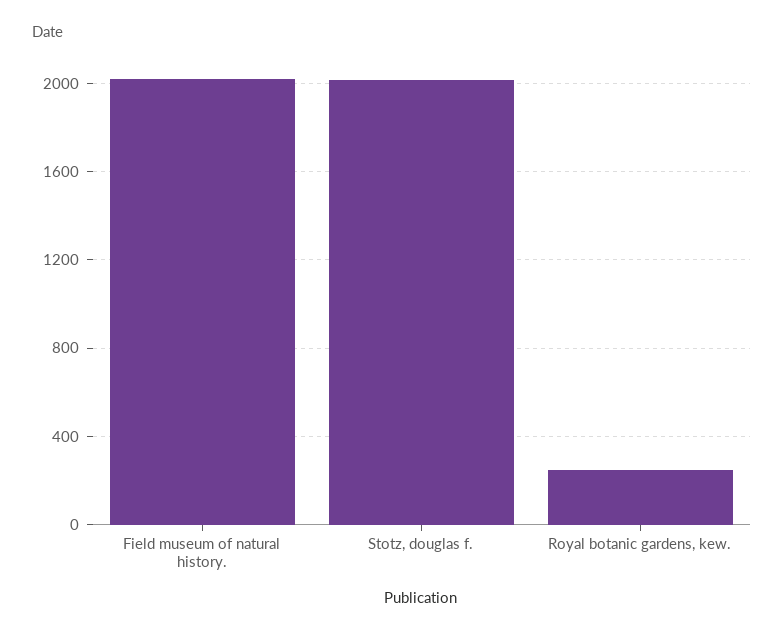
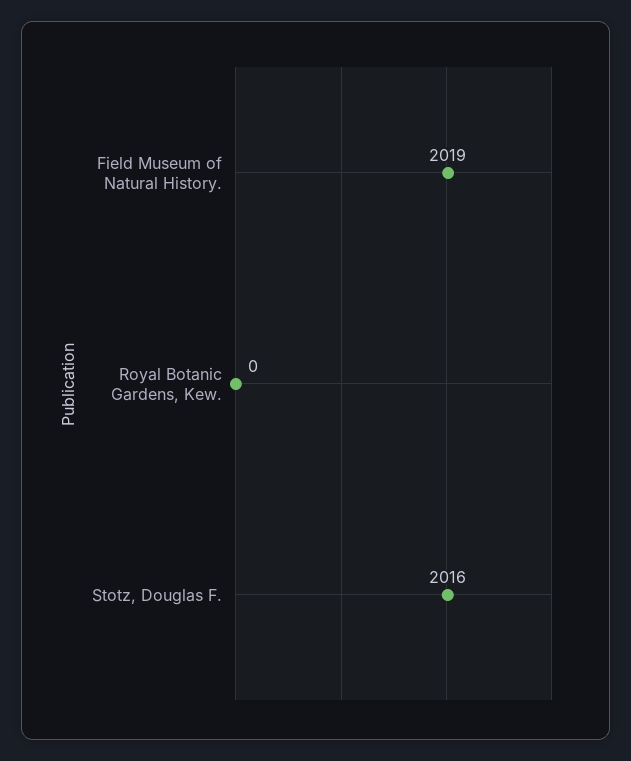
  {
    "Field museum of natural history.": 2019,
    "Stotz, douglas f.": 2016,
-   "Royal botanic gardens, kew.": 250
+   "Royal botanic gardens, kew.": 0
  }

